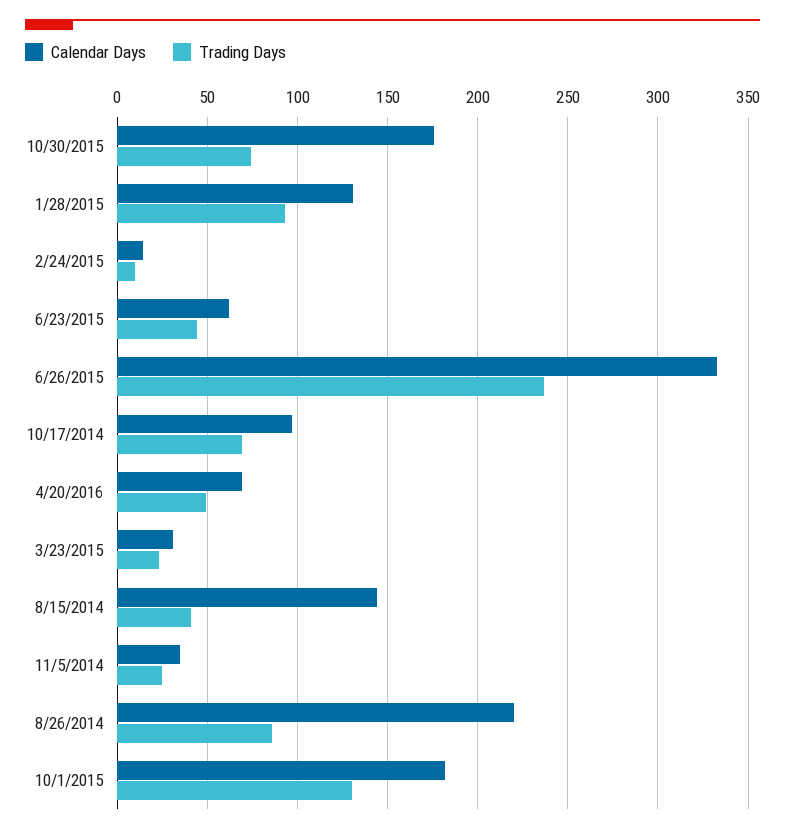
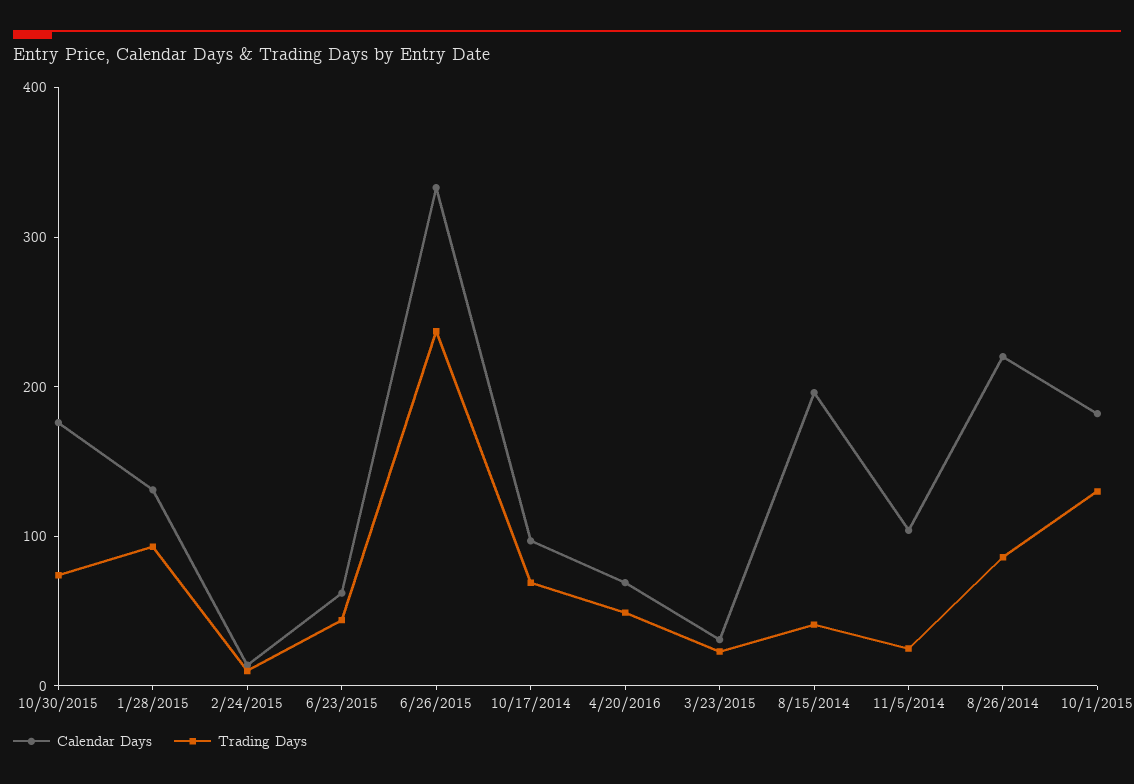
  {
    "Calendar Days": {
      "10/30/2015": 175,
      "1/28/2015": 130,
      "2/24/2015": 15,
      "6/23/2015": 60,
      "6/26/2015": 335,
      "10/17/2014": 95,
      "4/20/2016": 70,
      "3/23/2015": 30,
-     "8/15/2014": 145,
+     "8/15/2014": 200,
-     "11/5/2014": 35,
+     "11/5/2014": 100,
      "8/26/2014": 220,
      "10/1/2015": 180
    },
    "Trading Days": {
      "10/30/2015": 75,
      "1/28/2015": 95,
      "2/24/2015": 10,
      "6/23/2015": 45,
      "6/26/2015": 235,
      "10/17/2014": 70,
      "4/20/2016": 50,
      "3/23/2015": 25,
      "8/15/2014": 40,
      "11/5/2014": 25,
      "8/26/2014": 85,
      "10/1/2015": 130
    }
  }

